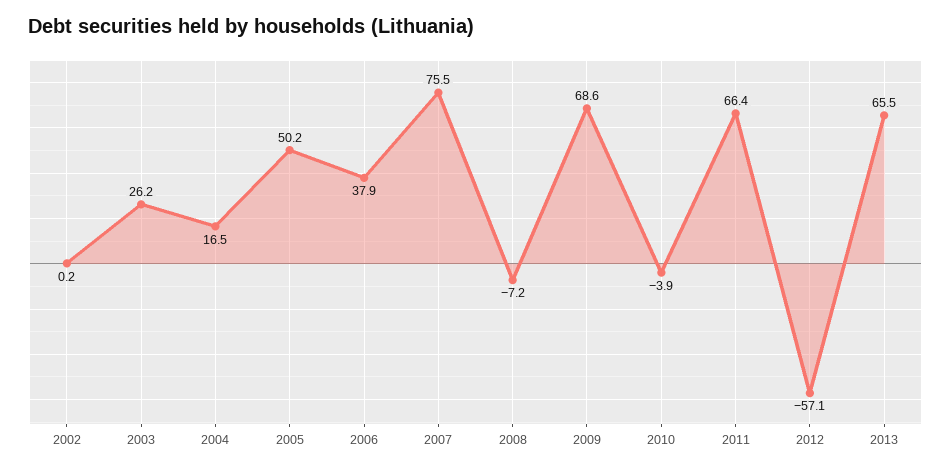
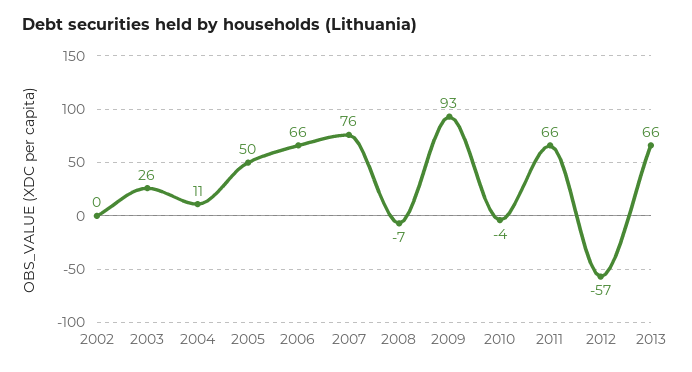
  {
    "2002": 0.2,
    "2003": 26.2,
-   "2004": 16.5,
+   "2004": 11,
    "2005": 50.2,
-   "2006": 37.9,
+   "2006": 66,
    "2007": 75.5,
    "2008": -7.2,
-   "2009": 68.6,
+   "2009": 93,
    "2010": -3.9,
    "2011": 66.4,
    "2012": -57.1,
    "2013": 65.5
  }

